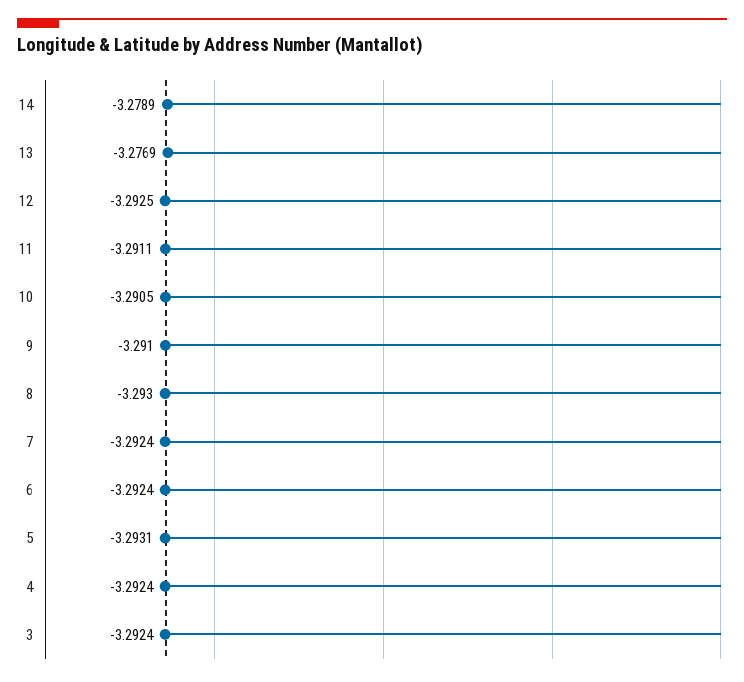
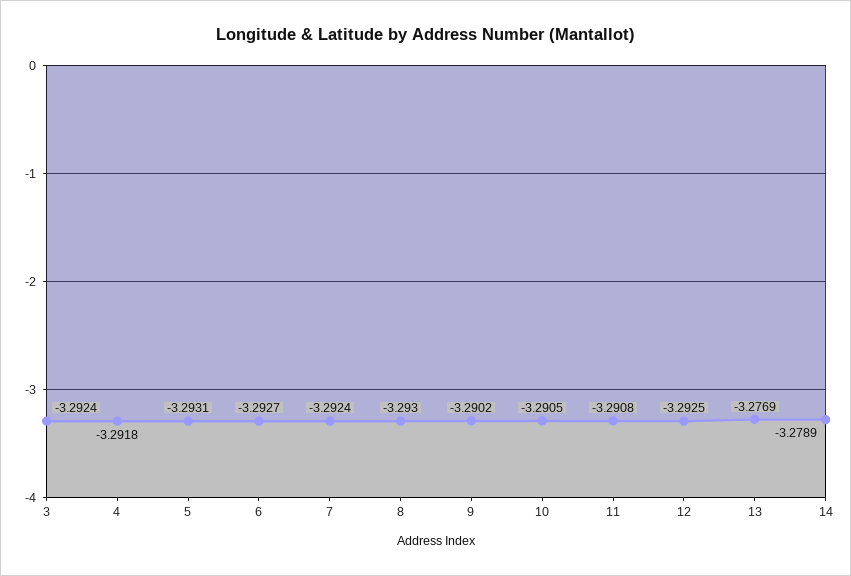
  {
    "14": -3.2789,
    "13": -3.2769,
    "12": -3.2925,
-   "11": -3.2911,
+   "11": -3.2908,
    "10": -3.2905,
-   "9": -3.291,
+   "9": -3.2902,
    "8": -3.293,
    "7": -3.2924,
-   "6": -3.2924,
+   "6": -3.2927,
    "5": -3.2931,
-   "4": -3.2924,
+   "4": -3.2918,
    "3": -3.2924
  }

